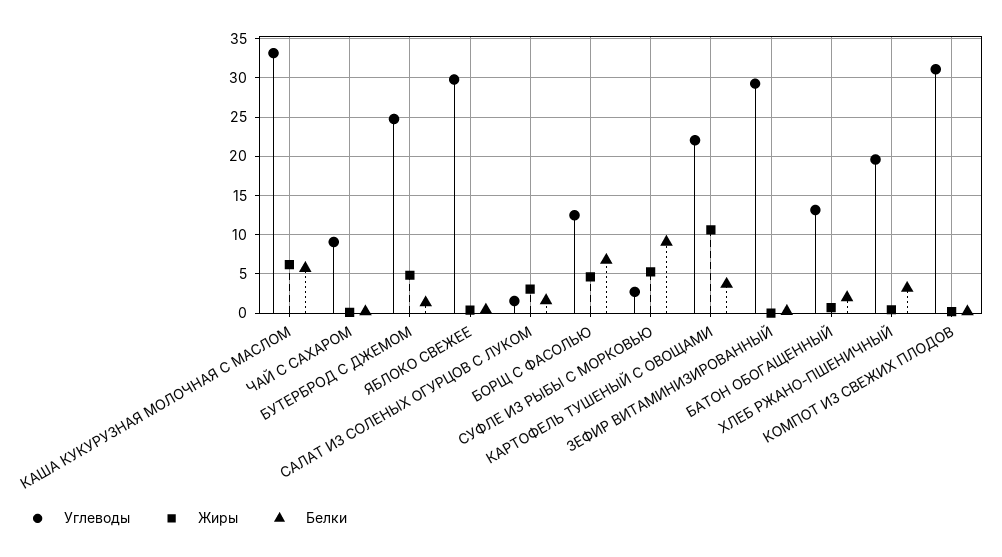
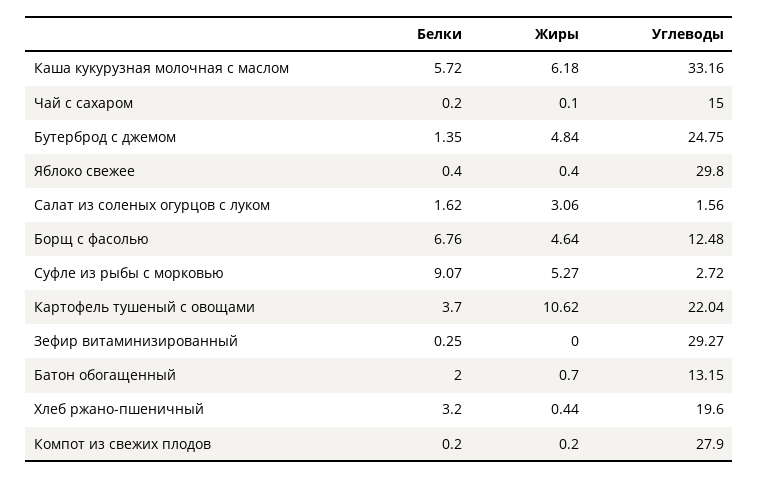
  {
    "Углеводы": {
      "КАША КУКУРУЗНАЯ МОЛОЧНАЯ С МАСЛОМ": 33.16,
-     "ЧАЙ С САХАРОМ": 9,
+     "ЧАЙ С САХАРОМ": 15,
      "БУТЕРБРОД С ДЖЕМОМ": 24.75,
      "ЯБЛОКО СВЕЖЕЕ": 29.8,
      "САЛАТ ИЗ СОЛЕНЫХ ОГУРЦОВ С ЛУКОМ": 1.56,
      "БОРЩ С ФАСОЛЬЮ": 12.48,
      "СУФЛЕ ИЗ РЫБЫ С МОРКОВЬЮ": 2.72,
      "КАРТОФЕЛЬ ТУШЕНЫЙ С ОВОЩАМИ": 22.04,
      "ЗЕФИР ВИТАМИНИЗИРОВАННЫЙ": 29.27,
      "БАТОН ОБОГАЩЕННЫЙ": 13.15,
      "ХЛЕБ РЖАНО-ПШЕНИЧНЫЙ": 19.6,
-     "КОМПОТ ИЗ СВЕЖИХ ПЛОДОВ": 31
+     "КОМПОТ ИЗ СВЕЖИХ ПЛОДОВ": 27.9
    },
    "Жиры": {
      "КАША КУКУРУЗНАЯ МОЛОЧНАЯ С МАСЛОМ": 6.18,
      "ЧАЙ С САХАРОМ": 0.1,
      "БУТЕРБРОД С ДЖЕМОМ": 4.84,
      "ЯБЛОКО СВЕЖЕЕ": 0.4,
      "САЛАТ ИЗ СОЛЕНЫХ ОГУРЦОВ С ЛУКОМ": 3.06,
      "БОРЩ С ФАСОЛЬЮ": 4.64,
      "СУФЛЕ ИЗ РЫБЫ С МОРКОВЬЮ": 5.27,
      "КАРТОФЕЛЬ ТУШЕНЫЙ С ОВОЩАМИ": 10.62,
      "ЗЕФИР ВИТАМИНИЗИРОВАННЫЙ": 0,
      "БАТОН ОБОГАЩЕННЫЙ": 0.7,
      "ХЛЕБ РЖАНО-ПШЕНИЧНЫЙ": 0.44,
      "КОМПОТ ИЗ СВЕЖИХ ПЛОДОВ": 0.2
    },
    "Белки": {
      "КАША КУКУРУЗНАЯ МОЛОЧНАЯ С МАСЛОМ": 5.72,
      "ЧАЙ С САХАРОМ": 0.2,
      "БУТЕРБРОД С ДЖЕМОМ": 1.35,
      "ЯБЛОКО СВЕЖЕЕ": 0.4,
      "САЛАТ ИЗ СОЛЕНЫХ ОГУРЦОВ С ЛУКОМ": 1.62,
      "БОРЩ С ФАСОЛЬЮ": 6.76,
      "СУФЛЕ ИЗ РЫБЫ С МОРКОВЬЮ": 9.07,
      "КАРТОФЕЛЬ ТУШЕНЫЙ С ОВОЩАМИ": 3.7,
      "ЗЕФИР ВИТАМИНИЗИРОВАННЫЙ": 0.25,
      "БАТОН ОБОГАЩЕННЫЙ": 2,
      "ХЛЕБ РЖАНО-ПШЕНИЧНЫЙ": 3.2,
      "КОМПОТ ИЗ СВЕЖИХ ПЛОДОВ": 0.2
    }
  }

